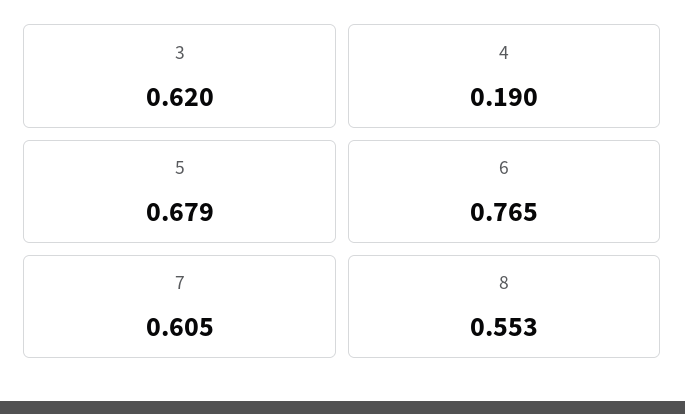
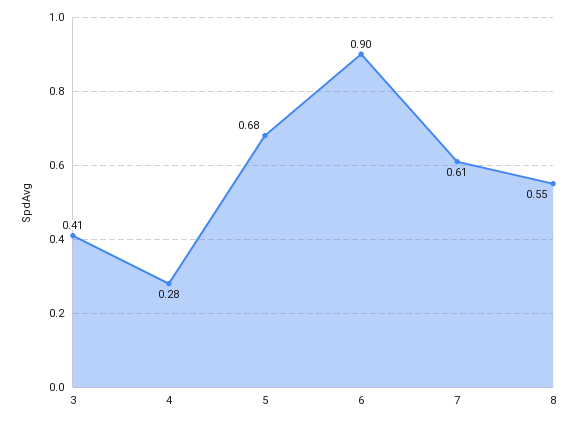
  {
-   "3": 0.62,
+   "3": 0.41,
-   "4": 0.19,
+   "4": 0.28,
    "5": 0.679,
-   "6": 0.765,
+   "6": 0.9,
    "7": 0.605,
    "8": 0.553
  }

